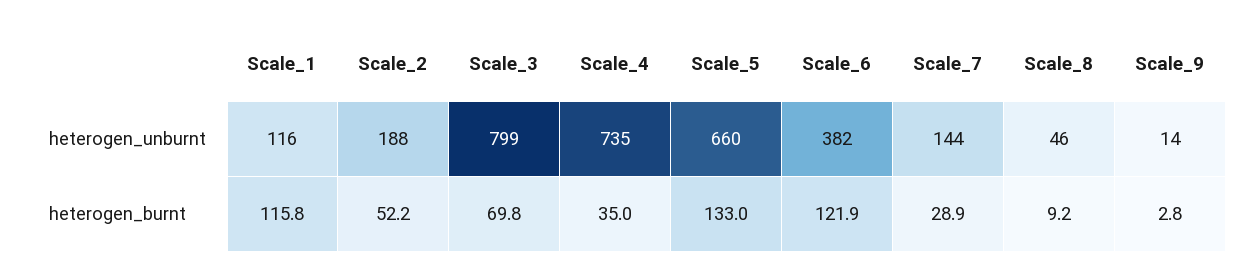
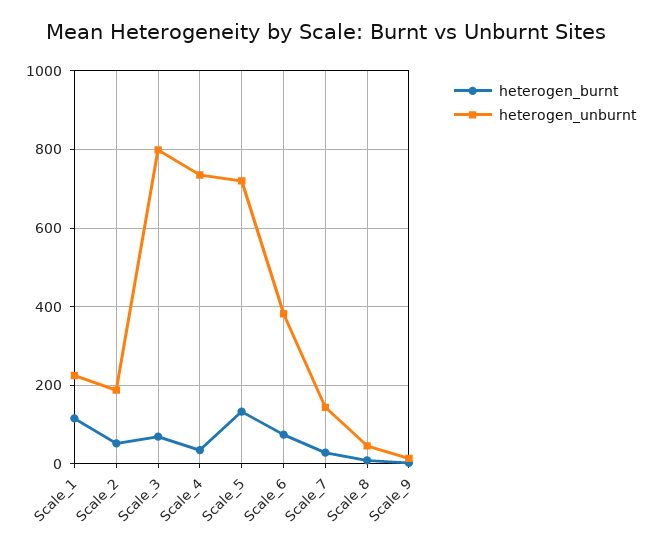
  {
    "heterogen_unburnt": {
-     "Scale_1": 116,
+     "Scale_1": 220,
      "Scale_2": 188,
      "Scale_3": 799,
      "Scale_4": 735,
-     "Scale_5": 660,
+     "Scale_5": 720,
      "Scale_6": 382,
      "Scale_7": 144,
      "Scale_8": 46,
      "Scale_9": 14
    },
    "heterogen_burnt": {
      "Scale_1": 115.8,
      "Scale_2": 52.2,
      "Scale_3": 69.8,
      "Scale_4": 35,
      "Scale_5": 133,
-     "Scale_6": 121.9,
+     "Scale_6": 80,
      "Scale_7": 28.9,
      "Scale_8": 9.2,
      "Scale_9": 2.8
    }
  }

